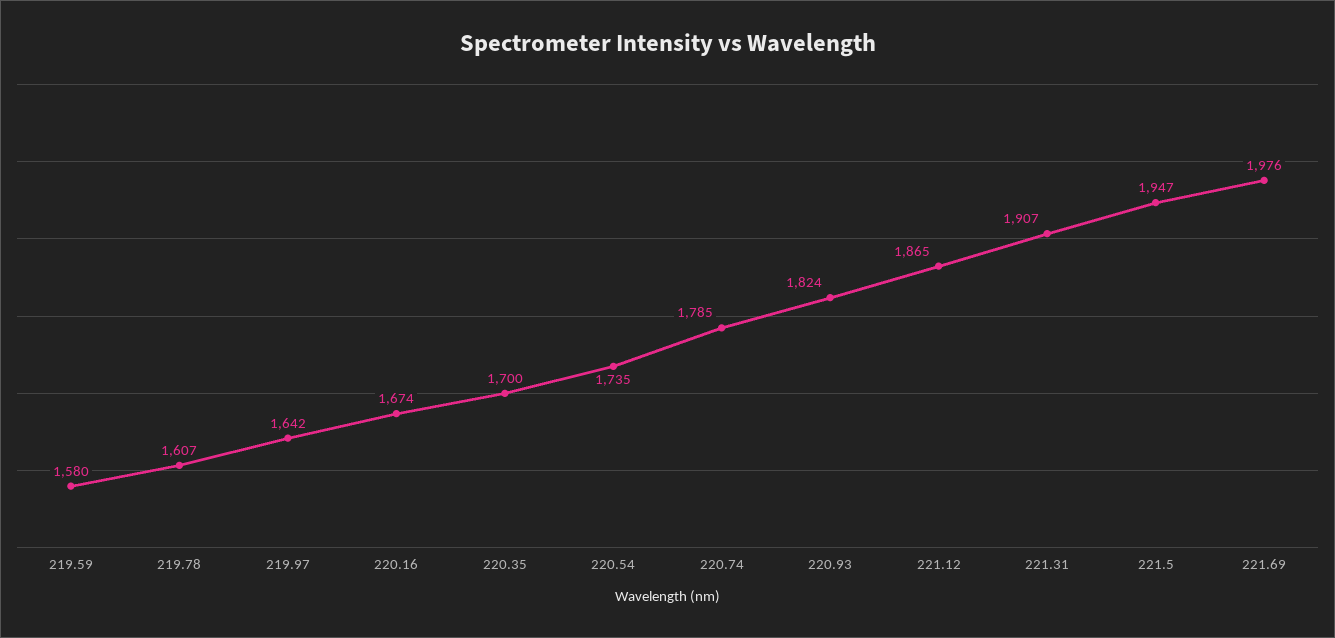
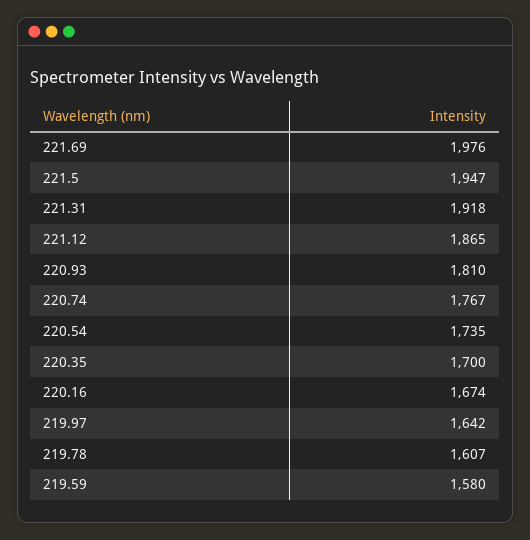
  {
    "219.59": 1580,
    "219.78": 1607,
    "219.97": 1642,
    "220.16": 1674,
    "220.35": 1700,
    "220.54": 1735,
-   "220.74": 1785,
+   "220.74": 1767,
-   "220.93": 1824,
+   "220.93": 1810,
    "221.12": 1865,
-   "221.31": 1907,
+   "221.31": 1918,
    "221.5": 1947,
    "221.69": 1976
  }

